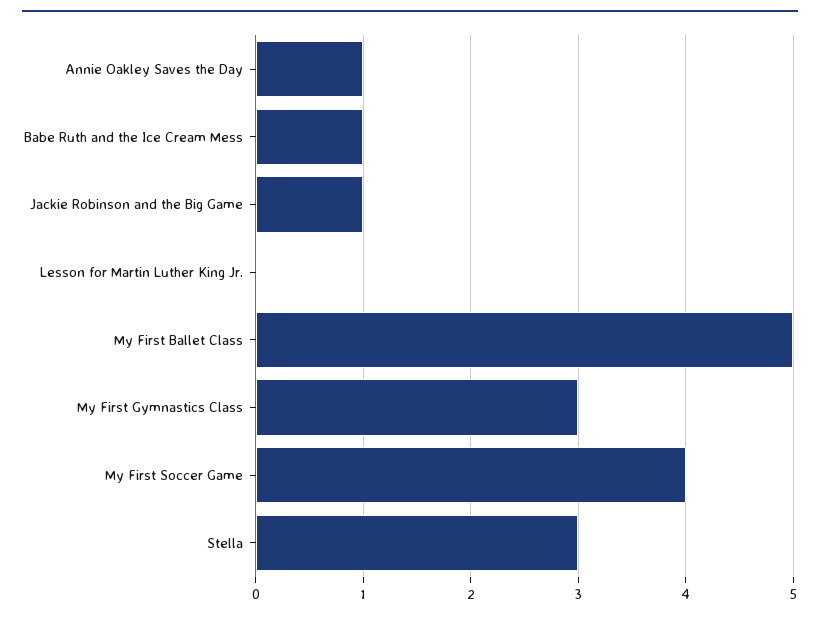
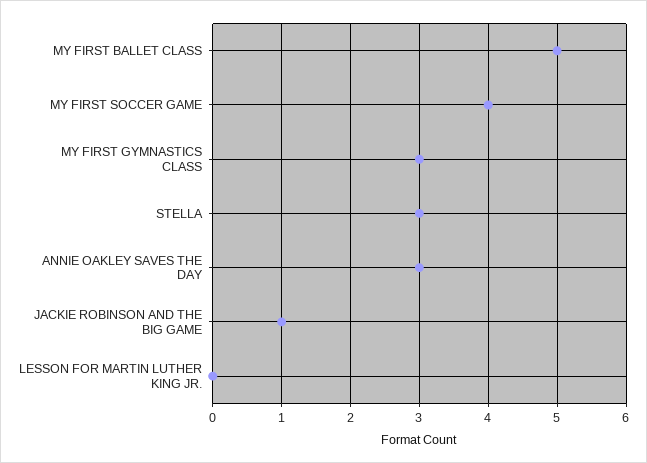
  {
-   "Annie Oakley Saves the Day": 1,
+   "Annie Oakley Saves the Day": 3,
-   "Babe Ruth and the Ice Cream Mess": 1,
    "Jackie Robinson and the Big Game": 1,
    "Lesson for Martin Luther King Jr.": 0,
    "My First Ballet Class": 5,
    "My First Gymnastics Class": 3,
    "My First Soccer Game": 4,
    "Stella": 3
  }

